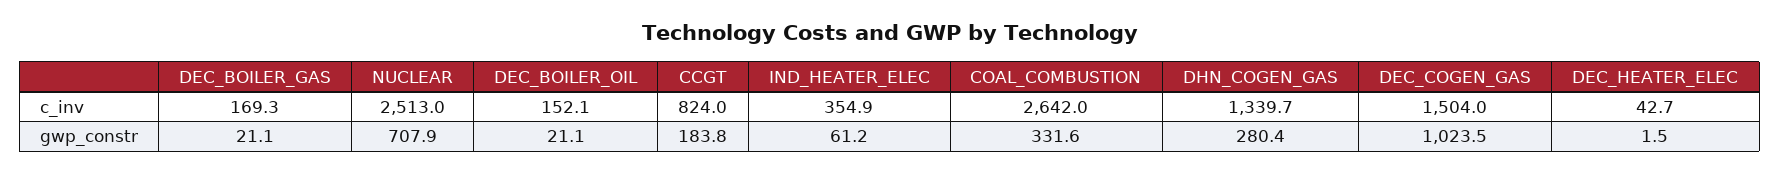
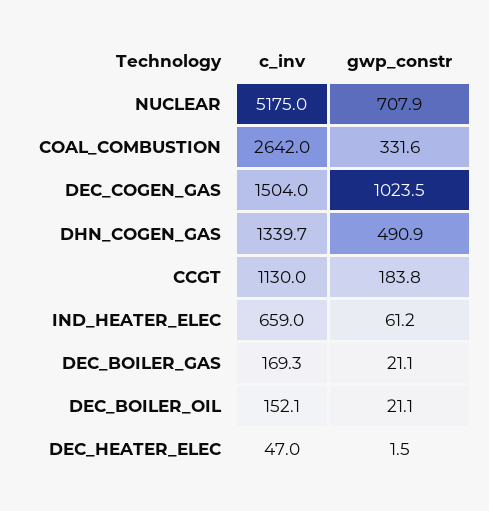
  {
    "DEC_BOILER_GAS": {
      "c_inv": 169.3,
      "gwp_constr": 21.1
    },
    "NUCLEAR": {
-     "c_inv": 2513,
+     "c_inv": 5175,
      "gwp_constr": 707.9
    },
    "DEC_BOILER_OIL": {
      "c_inv": 152.1,
      "gwp_constr": 21.1
    },
    "CCGT": {
-     "c_inv": 824,
+     "c_inv": 1130,
      "gwp_constr": 183.8
    },
    "IND_HEATER_ELEC": {
-     "c_inv": 354.9,
+     "c_inv": 659,
      "gwp_constr": 61.2
    },
    "COAL_COMBUSTION": {
      "c_inv": 2642,
      "gwp_constr": 331.6
    },
    "DHN_COGEN_GAS": {
      "c_inv": 1339.7,
-     "gwp_constr": 280.4
+     "gwp_constr": 490.9
    },
    "DEC_COGEN_GAS": {
      "c_inv": 1504,
      "gwp_constr": 1023.5
    },
    "DEC_HEATER_ELEC": {
-     "c_inv": 42.7,
+     "c_inv": 47,
      "gwp_constr": 1.5
    }
  }

